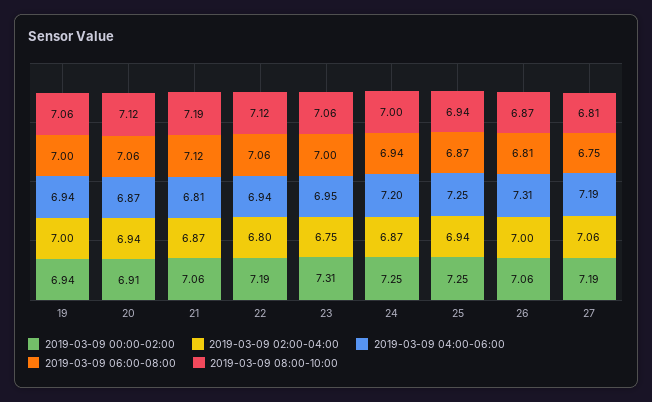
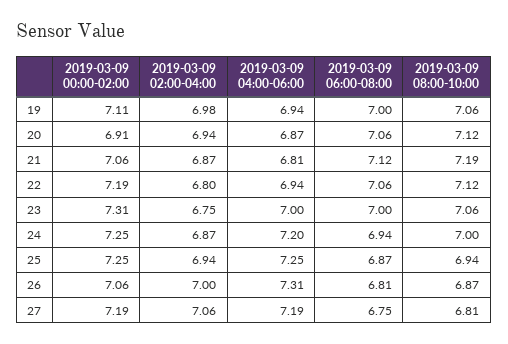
  {
    "2019-03-09 00:00-02:00": {
-     "19": 6.94,
+     "19": 7.11,
      "20": 6.91,
      "21": 7.06,
      "22": 7.19,
      "23": 7.31,
      "24": 7.25,
      "25": 7.25,
      "26": 7.06,
      "27": 7.19
    },
    "2019-03-09 02:00-04:00": {
-     "19": 7,
+     "19": 6.98,
      "20": 6.94,
      "21": 6.87,
      "22": 6.8,
      "23": 6.75,
      "24": 6.87,
      "25": 6.94,
      "26": 7,
      "27": 7.06
    },
    "2019-03-09 04:00-06:00": {
      "19": 6.94,
      "20": 6.87,
      "21": 6.81,
      "22": 6.94,
-     "23": 6.95,
+     "23": 7,
      "24": 7.2,
      "25": 7.25,
      "26": 7.31,
      "27": 7.19
    },
    "2019-03-09 06:00-08:00": {
      "19": 7,
      "20": 7.06,
      "21": 7.12,
      "22": 7.06,
      "23": 7,
      "24": 6.94,
      "25": 6.87,
      "26": 6.81,
      "27": 6.75
    },
    "2019-03-09 08:00-10:00": {
      "19": 7.06,
      "20": 7.12,
      "21": 7.19,
      "22": 7.12,
      "23": 7.06,
      "24": 7,
      "25": 6.94,
      "26": 6.87,
      "27": 6.81
    }
  }

